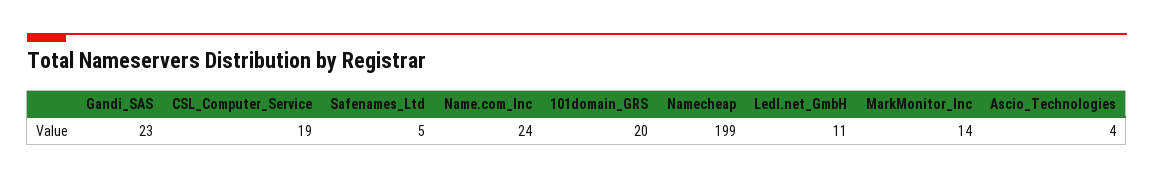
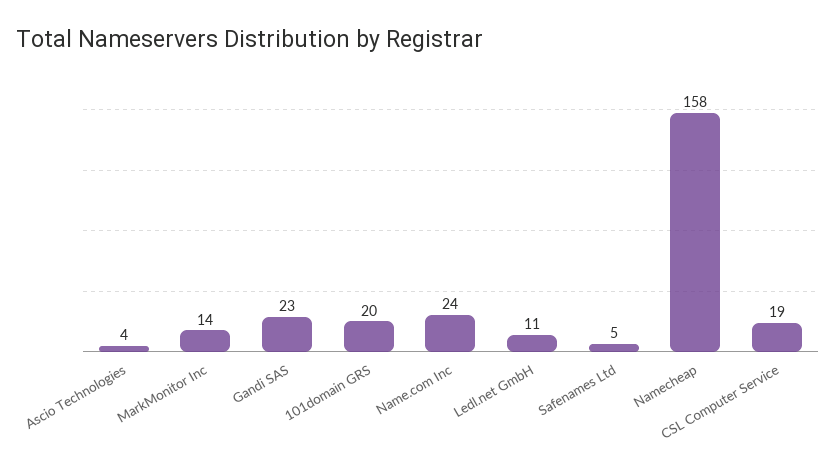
  {
    "Gandi_SAS": 23,
    "CSL_Computer_Service": 19,
    "Safenames_Ltd": 5,
    "Name.com_Inc": 24,
    "101domain_GRS": 20,
-   "Namecheap": 199,
+   "Namecheap": 158,
    "Ledl.net_GmbH": 11,
    "MarkMonitor_Inc": 14,
    "Ascio_Technologies": 4
  }

